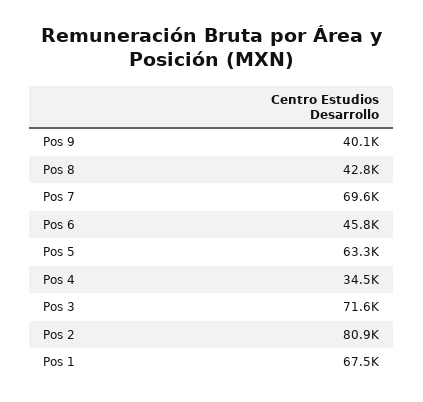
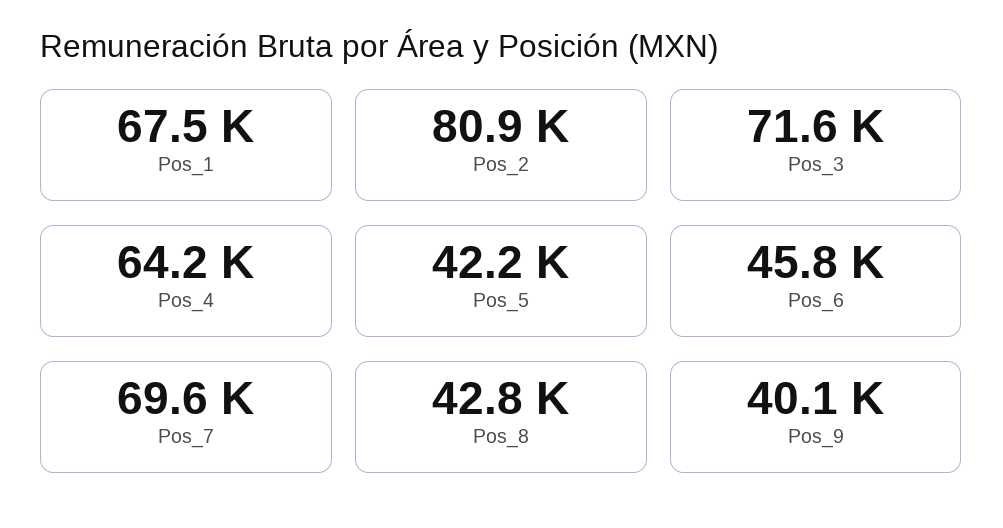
  {
    "Pos 9": 40100,
    "Pos 8": 42800,
    "Pos 7": 69600,
    "Pos 6": 45800,
-   "Pos 5": 63300,
+   "Pos 5": 42200,
-   "Pos 4": 34500,
+   "Pos 4": 64200,
    "Pos 3": 71600,
    "Pos 2": 80900,
    "Pos 1": 67500
  }

